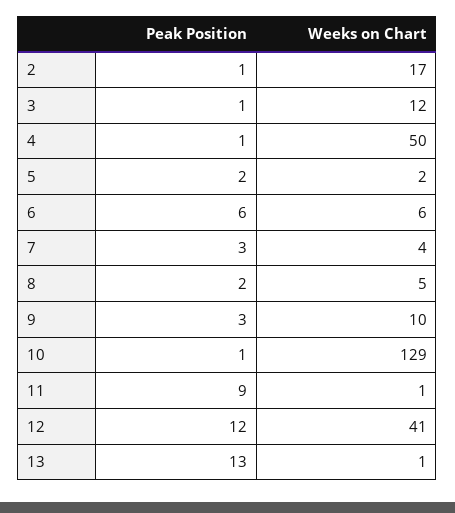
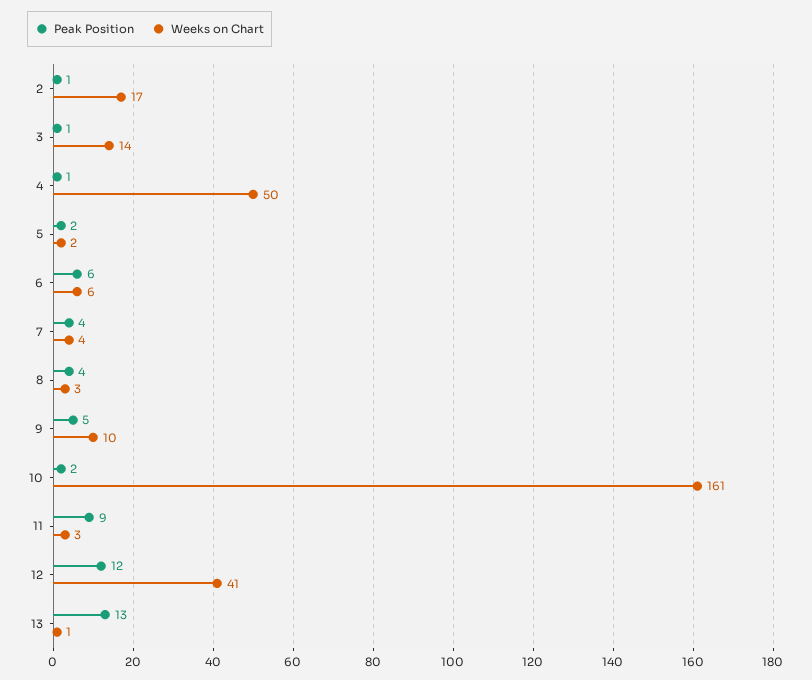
  {
    "Peak Position": {
      "2": 1,
      "3": 1,
      "4": 1,
      "5": 2,
      "6": 6,
-     "7": 3,
+     "7": 4,
-     "8": 2,
+     "8": 4,
-     "9": 3,
+     "9": 5,
-     "10": 1,
+     "10": 2,
      "11": 9,
      "12": 12,
      "13": 13
    },
    "Weeks on Chart": {
      "2": 17,
-     "3": 12,
+     "3": 14,
      "4": 50,
      "5": 2,
      "6": 6,
      "7": 4,
-     "8": 5,
+     "8": 3,
      "9": 10,
-     "10": 129,
+     "10": 161,
-     "11": 1,
+     "11": 3,
      "12": 41,
      "13": 1
    }
  }

